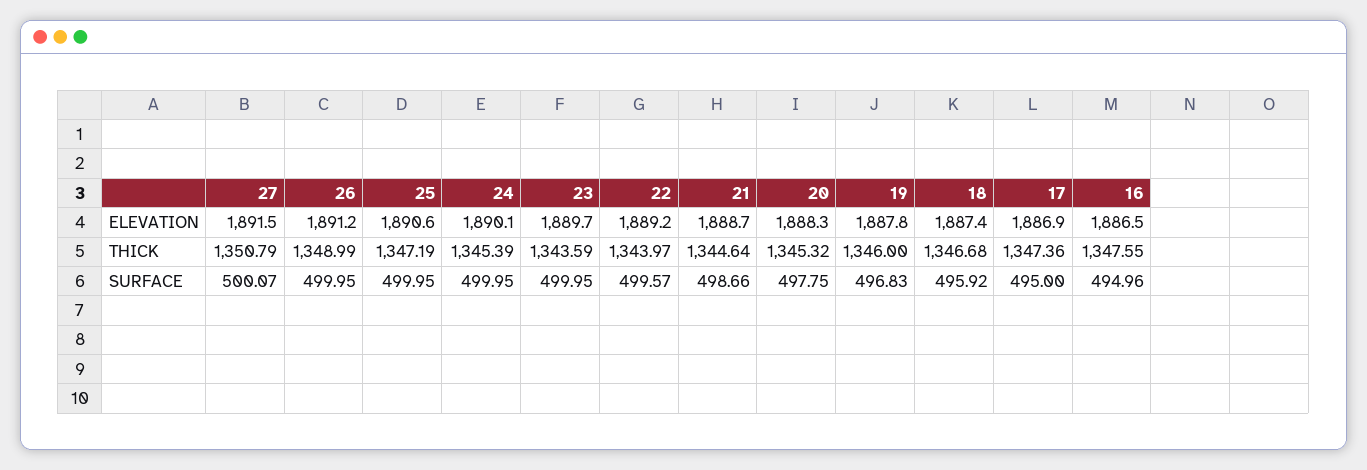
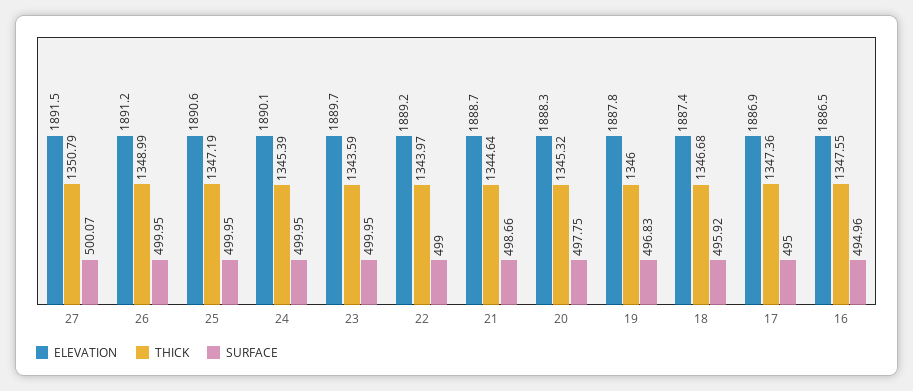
  {
    "ELEVATION": {
      "27": 1891.5,
      "26": 1891.2,
      "25": 1890.6,
      "24": 1890.1,
      "23": 1889.7,
      "22": 1889.2,
      "21": 1888.7,
      "20": 1888.3,
      "19": 1887.8,
      "18": 1887.4,
      "17": 1886.9,
      "16": 1886.5
    },
    "THICK": {
      "27": 1350.79,
      "26": 1348.99,
      "25": 1347.19,
      "24": 1345.39,
      "23": 1343.59,
      "22": 1343.97,
      "21": 1344.64,
      "20": 1345.32,
      "19": 1346,
      "18": 1346.68,
      "17": 1347.36,
      "16": 1347.55
    },
    "SURFACE": {
      "27": 500.07,
      "26": 499.95,
      "25": 499.95,
      "24": 499.95,
      "23": 499.95,
-     "22": 499.57,
+     "22": 499,
      "21": 498.66,
      "20": 497.75,
      "19": 496.83,
      "18": 495.92,
      "17": 495,
      "16": 494.96
    }
  }

